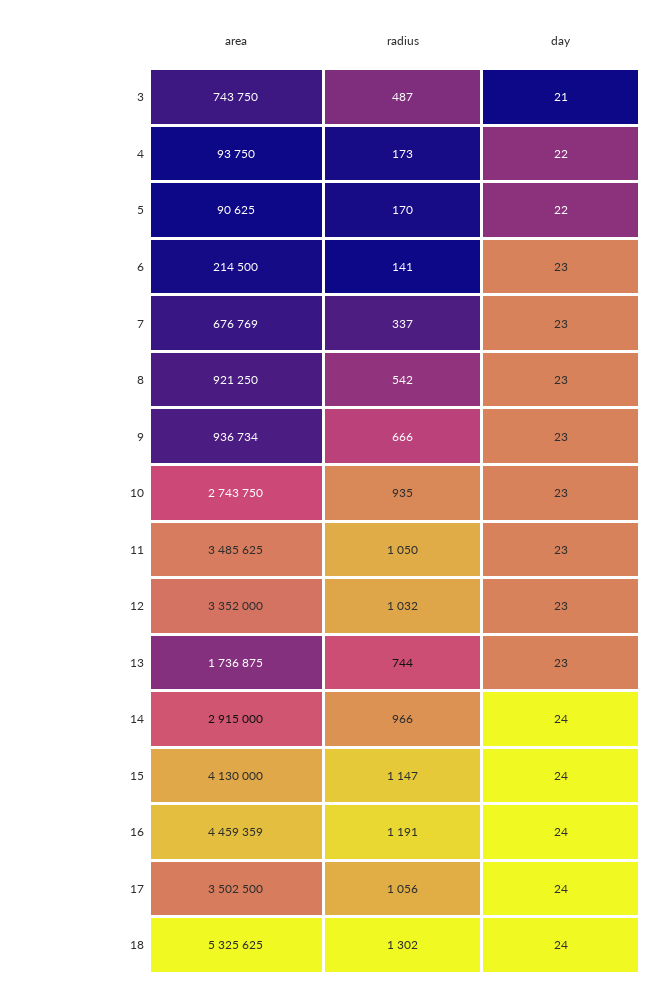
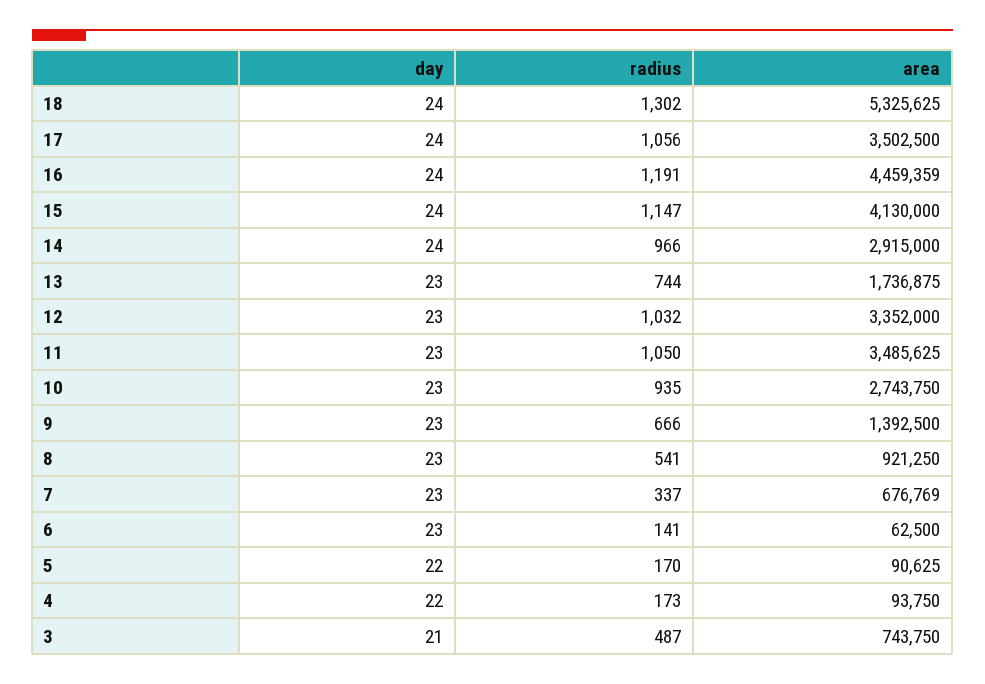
  {
    "area": {
      "3": 743750,
      "4": 93750,
      "5": 90625,
-     "6": 214500,
+     "6": 62500,
      "7": 676769,
      "8": 921250,
-     "9": 936734,
+     "9": 1392500,
      "10": 2743750,
      "11": 3485625,
      "12": 3352000,
      "13": 1736875,
      "14": 2915000,
      "15": 4130000,
      "16": 4459359,
      "17": 3502500,
      "18": 5325625
    },
    "radius": {
      "3": 487,
      "4": 173,
      "5": 170,
      "6": 141,
      "7": 337,
-     "8": 542,
+     "8": 541,
      "9": 666,
      "10": 935,
      "11": 1050,
      "12": 1032,
      "13": 744,
      "14": 966,
      "15": 1147,
      "16": 1191,
      "17": 1056,
      "18": 1302
    },
    "day": {
      "3": 21,
      "4": 22,
      "5": 22,
      "6": 23,
      "7": 23,
      "8": 23,
      "9": 23,
      "10": 23,
      "11": 23,
      "12": 23,
      "13": 23,
      "14": 24,
      "15": 24,
      "16": 24,
      "17": 24,
      "18": 24
    }
  }

